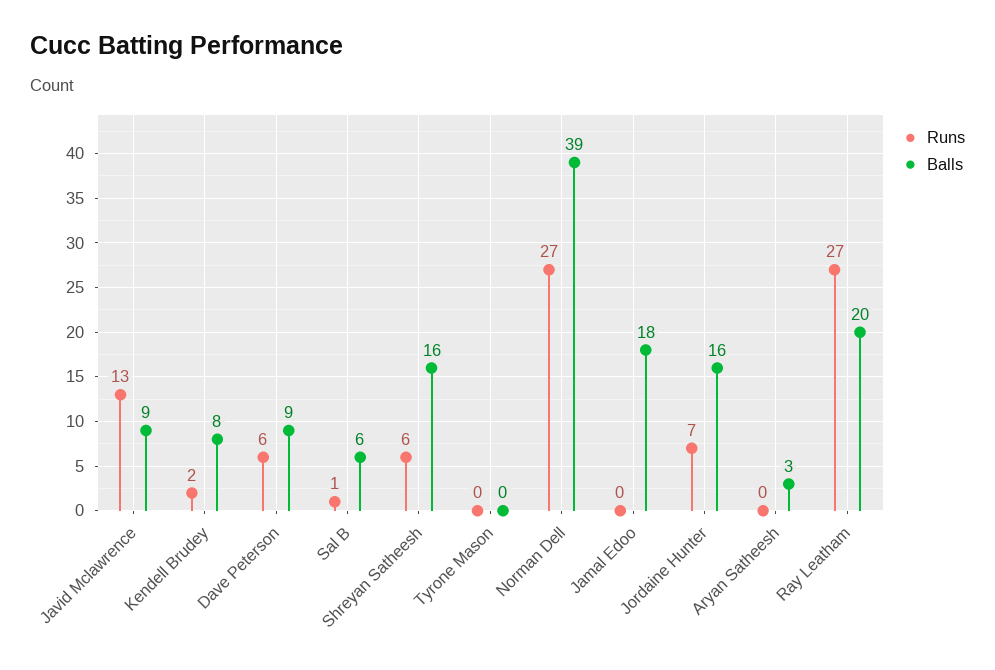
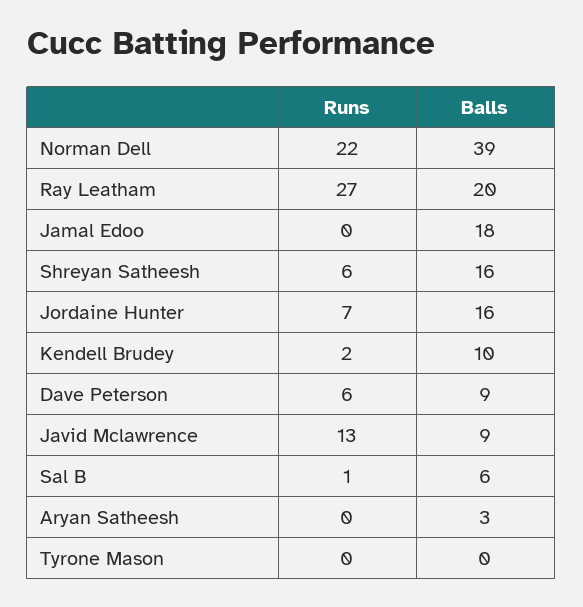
  {
    "Runs": {
      "Javid Mclawrence": 13,
      "Kendell Brudey": 2,
      "Dave Peterson": 6,
      "Sal B": 1,
      "Shreyan Satheesh": 6,
      "Tyrone Mason": 0,
-     "Norman Dell": 27,
+     "Norman Dell": 22,
      "Jamal Edoo": 0,
      "Jordaine Hunter": 7,
      "Aryan Satheesh": 0,
      "Ray Leatham": 27
    },
    "Balls": {
      "Javid Mclawrence": 9,
-     "Kendell Brudey": 8,
+     "Kendell Brudey": 10,
      "Dave Peterson": 9,
      "Sal B": 6,
      "Shreyan Satheesh": 16,
      "Tyrone Mason": 0,
      "Norman Dell": 39,
      "Jamal Edoo": 18,
      "Jordaine Hunter": 16,
      "Aryan Satheesh": 3,
      "Ray Leatham": 20
    }
  }

